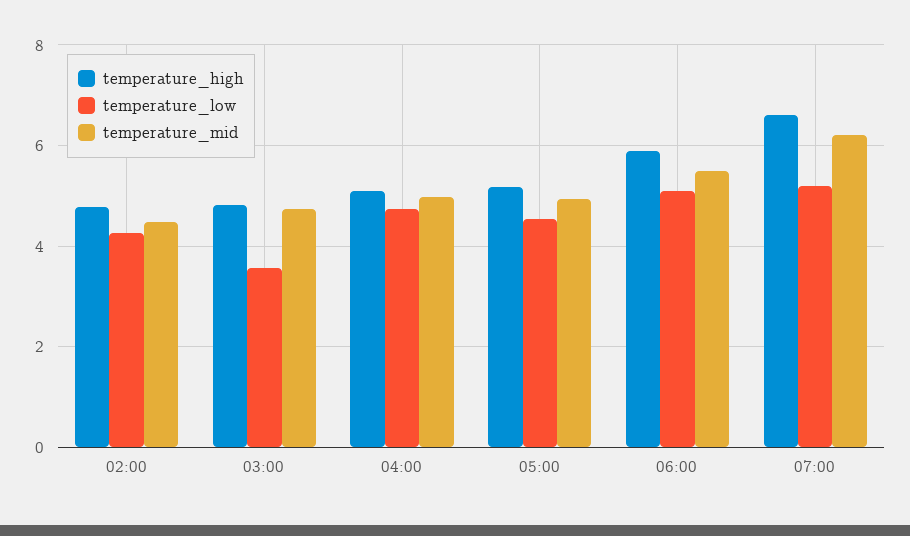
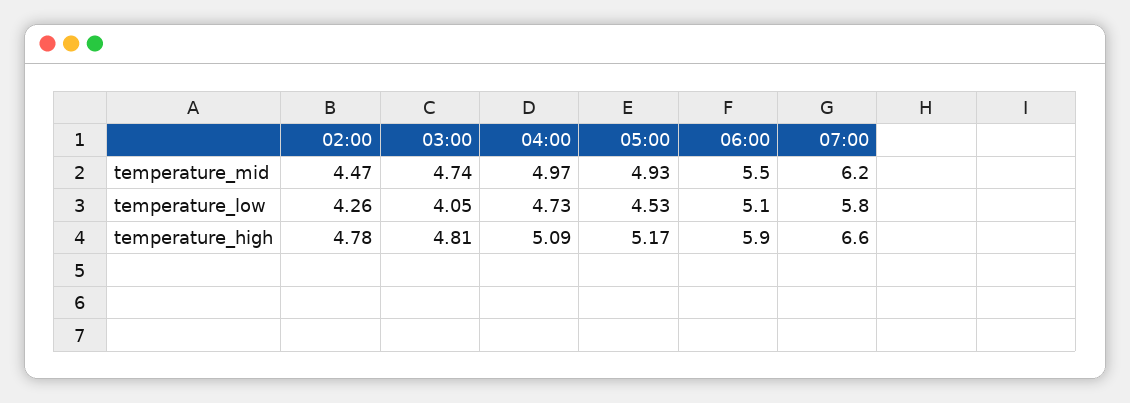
  {
    "temperature_high": {
      "02:00": 4.78,
      "03:00": 4.81,
      "04:00": 5.09,
      "05:00": 5.17,
      "06:00": 5.9,
      "07:00": 6.6
    },
    "temperature_low": {
      "02:00": 4.26,
-     "03:00": 3.6,
+     "03:00": 4.05,
      "04:00": 4.73,
      "05:00": 4.53,
      "06:00": 5.1,
-     "07:00": 5.2
+     "07:00": 5.8
    },
    "temperature_mid": {
      "02:00": 4.47,
      "03:00": 4.74,
      "04:00": 4.97,
      "05:00": 4.93,
      "06:00": 5.5,
      "07:00": 6.2
    }
  }

